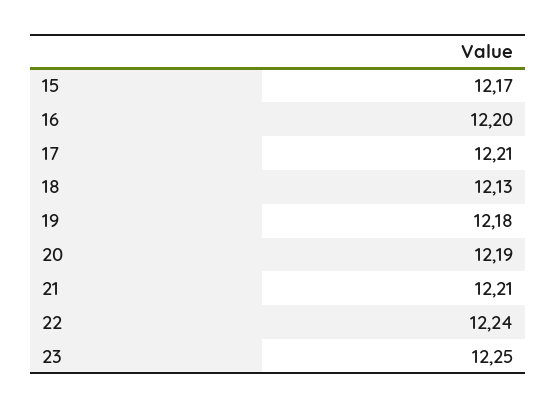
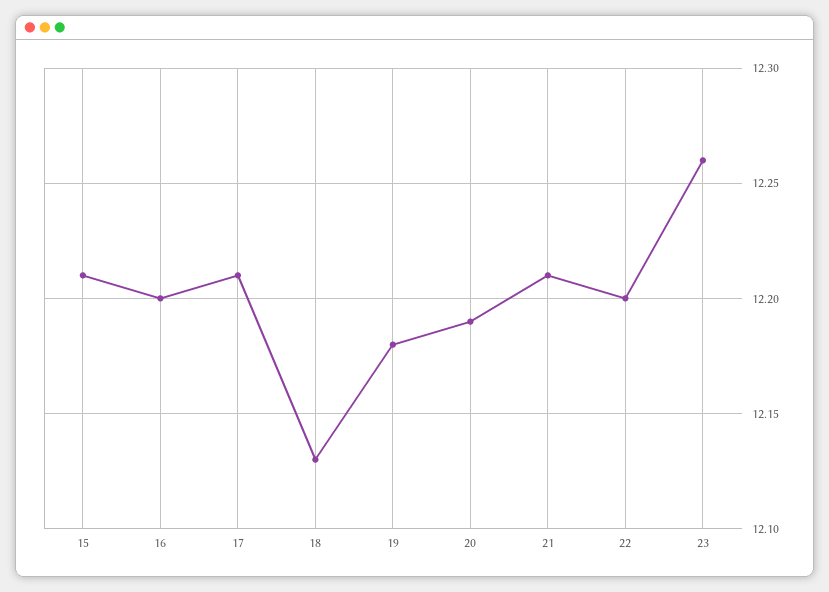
  {
-   "15": 12.17,
+   "15": 12.21,
    "16": 12.2,
    "17": 12.21,
    "18": 12.13,
    "19": 12.18,
    "20": 12.19,
    "21": 12.21,
-   "22": 12.24,
+   "22": 12.2,
-   "23": 12.25
+   "23": 12.26
  }

